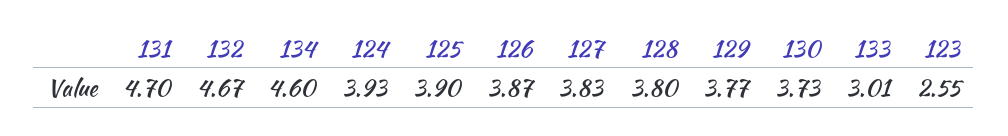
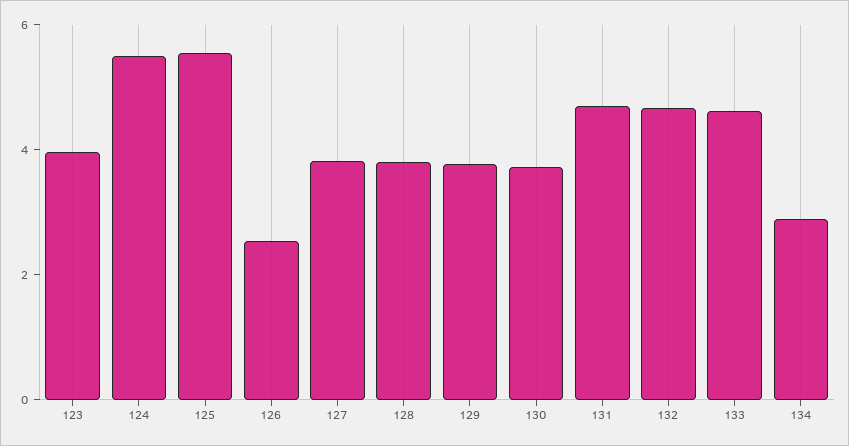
  {
    "131": 4.7,
    "132": 4.67,
-   "134": 4.6,
+   "134": 3,
-   "124": 3.93,
+   "124": 5.5,
-   "125": 3.9,
+   "125": 5.5,
-   "126": 3.87,
+   "126": 2.5,
    "127": 3.83,
    "128": 3.8,
    "129": 3.77,
    "130": 3.73,
-   "133": 3.01,
+   "133": 4.5,
-   "123": 2.55
+   "123": 4
  }

